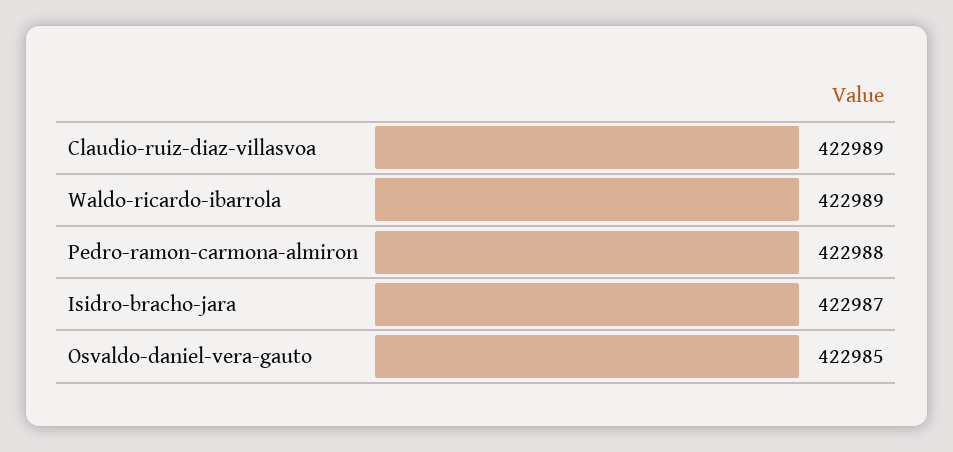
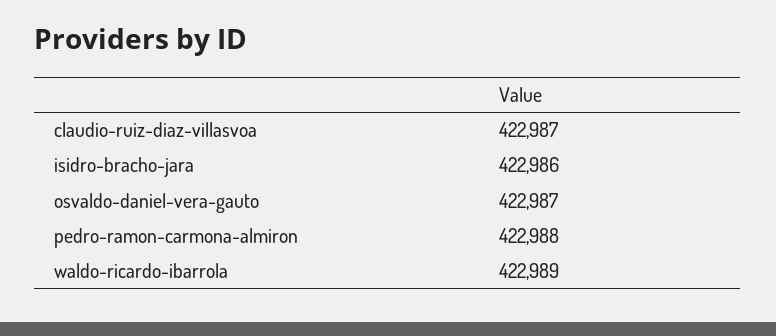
  {
-   "Claudio-ruiz-diaz-villasvoa": 422989,
+   "Claudio-ruiz-diaz-villasvoa": 422987,
    "Waldo-ricardo-ibarrola": 422989,
    "Pedro-ramon-carmona-almiron": 422988,
-   "Isidro-bracho-jara": 422987,
+   "Isidro-bracho-jara": 422986,
-   "Osvaldo-daniel-vera-gauto": 422985
+   "Osvaldo-daniel-vera-gauto": 422987
  }

